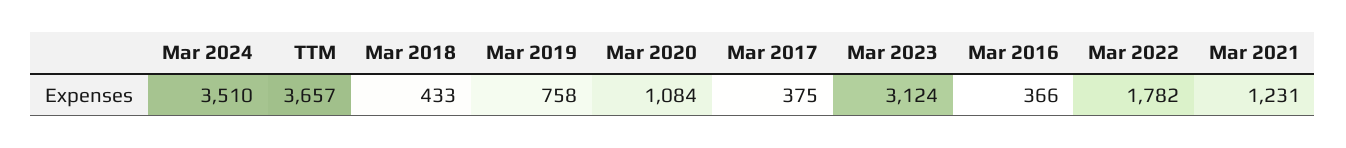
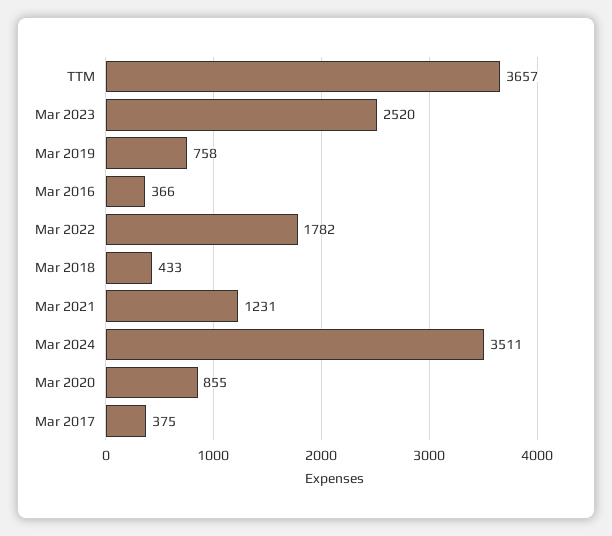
  {
-   "Mar 2024": 3510,
+   "Mar 2024": 3511,
    "TTM": 3657,
    "Mar 2018": 433,
    "Mar 2019": 758,
-   "Mar 2020": 1084,
+   "Mar 2020": 855,
    "Mar 2017": 375,
-   "Mar 2023": 3124,
+   "Mar 2023": 2520,
    "Mar 2016": 366,
    "Mar 2022": 1782,
    "Mar 2021": 1231
  }

